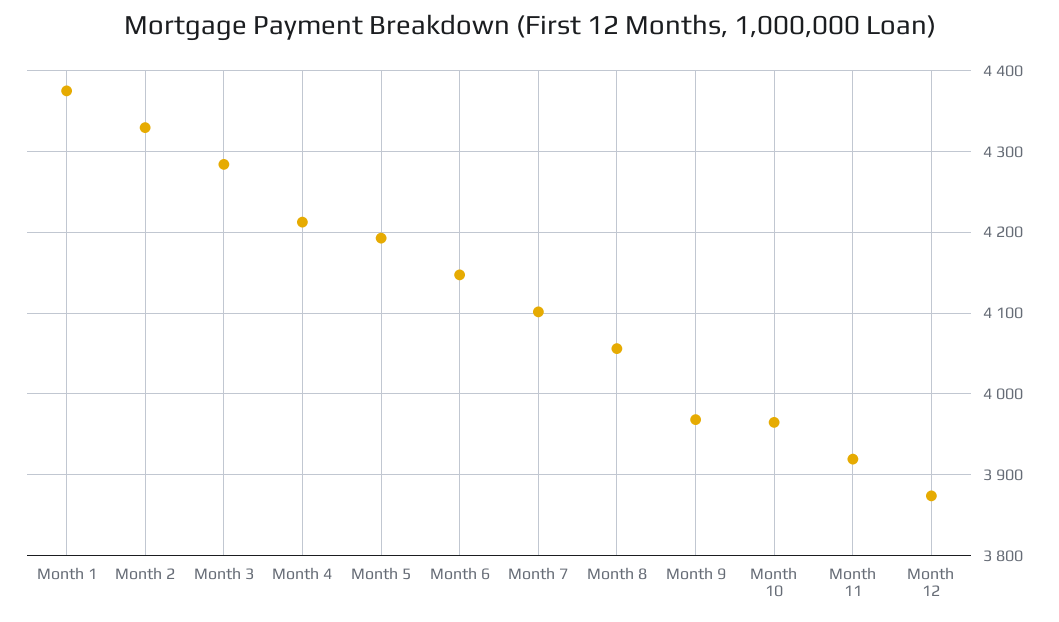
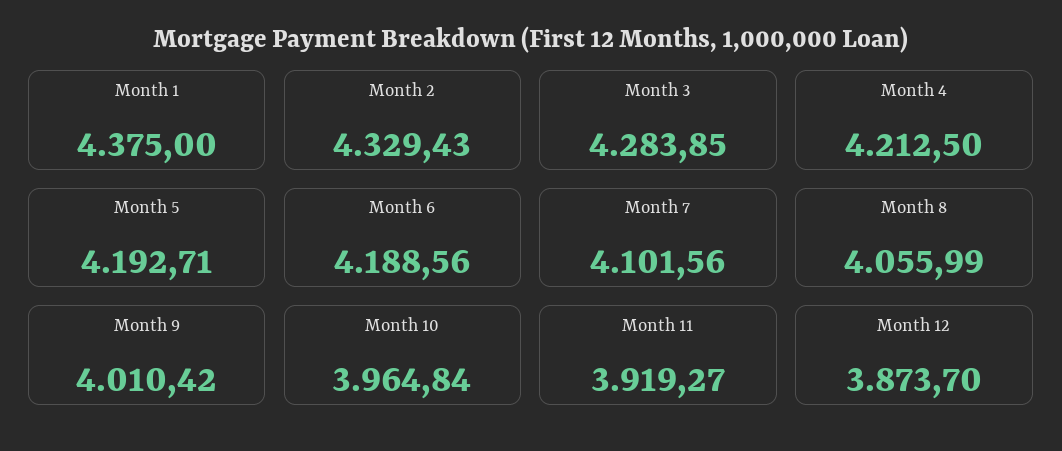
  {
    "Month 1": 4375,
    "Month 2": 4329.43,
    "Month 3": 4283.85,
    "Month 4": 4212.5,
    "Month 5": 4192.71,
-   "Month 6": 4150,
+   "Month 6": 4188.56,
    "Month 7": 4101.56,
    "Month 8": 4055.99,
-   "Month 9": 3970,
+   "Month 9": 4010.42,
    "Month 10": 3964.84,
    "Month 11": 3919.27,
    "Month 12": 3873.7
  }

